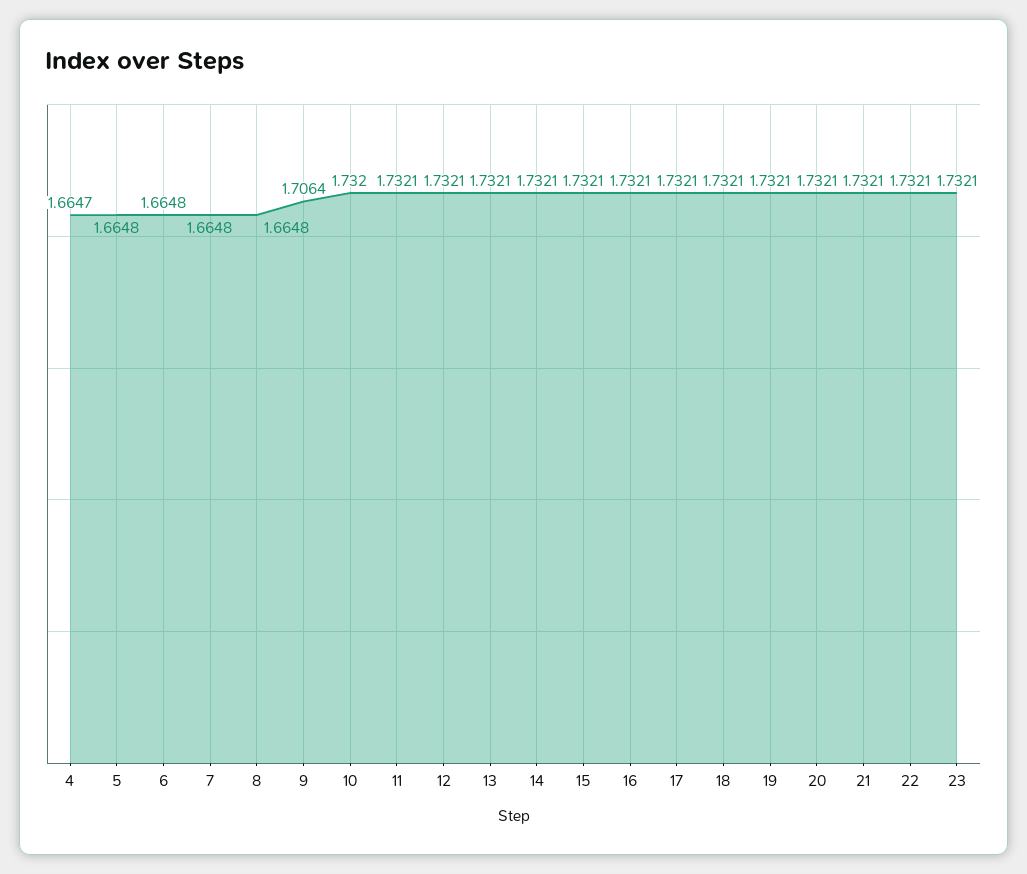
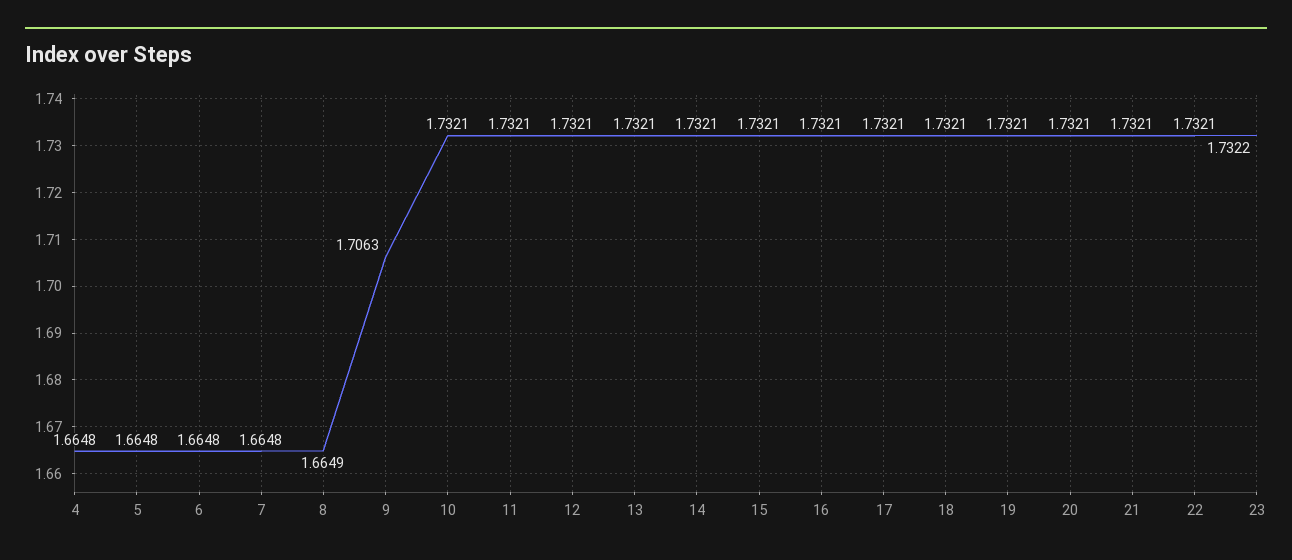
  {
-   "4": 1.6647,
+   "4": 1.6648,
    "5": 1.6648,
    "6": 1.6648,
    "7": 1.6648,
-   "8": 1.6648,
+   "8": 1.6649,
-   "9": 1.7064,
+   "9": 1.7063,
-   "10": 1.732,
+   "10": 1.7321,
    "11": 1.7321,
    "12": 1.7321,
    "13": 1.7321,
    "14": 1.7321,
    "15": 1.7321,
    "16": 1.7321,
    "17": 1.7321,
    "18": 1.7321,
    "19": 1.7321,
    "20": 1.7321,
    "21": 1.7321,
    "22": 1.7321,
-   "23": 1.7321
+   "23": 1.7322
  }

